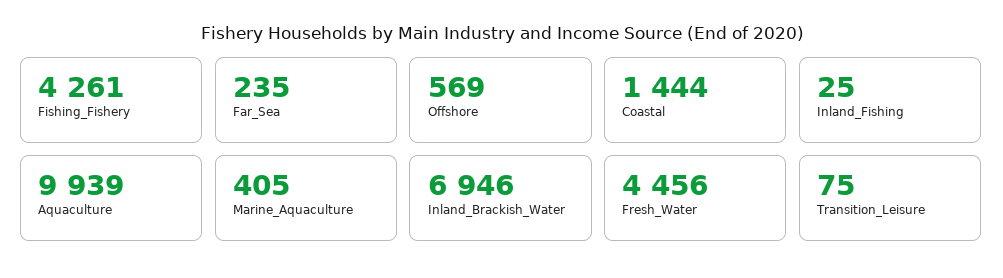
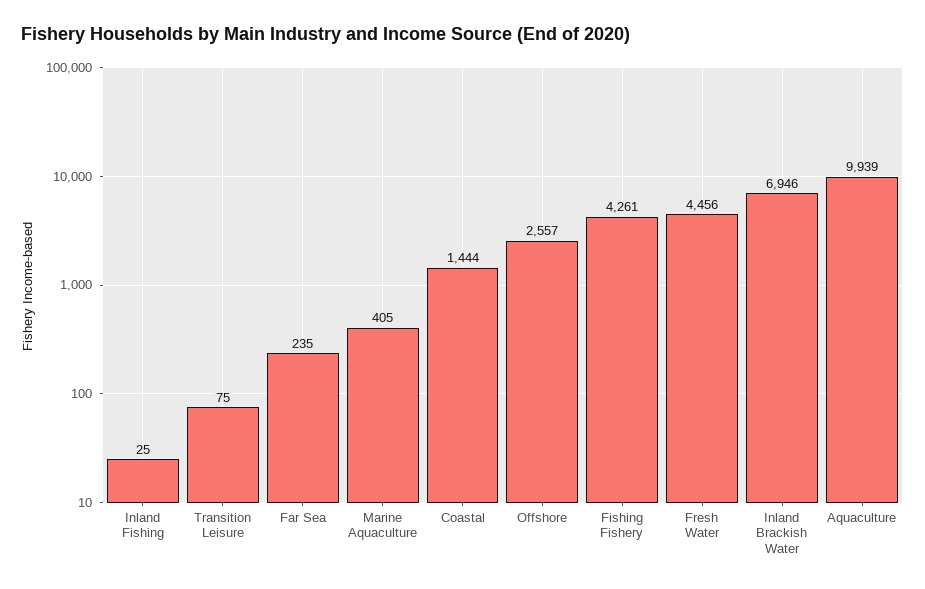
  {
    "Fishing_Fishery": 4261,
    "Far_Sea": 235,
-   "Offshore": 569,
+   "Offshore": 2557,
    "Coastal": 1444,
    "Inland_Fishing": 25,
    "Aquaculture": 9939,
    "Marine_Aquaculture": 405,
    "Inland_Brackish_Water": 6946,
    "Fresh_Water": 4456,
    "Transition_Leisure": 75
  }

